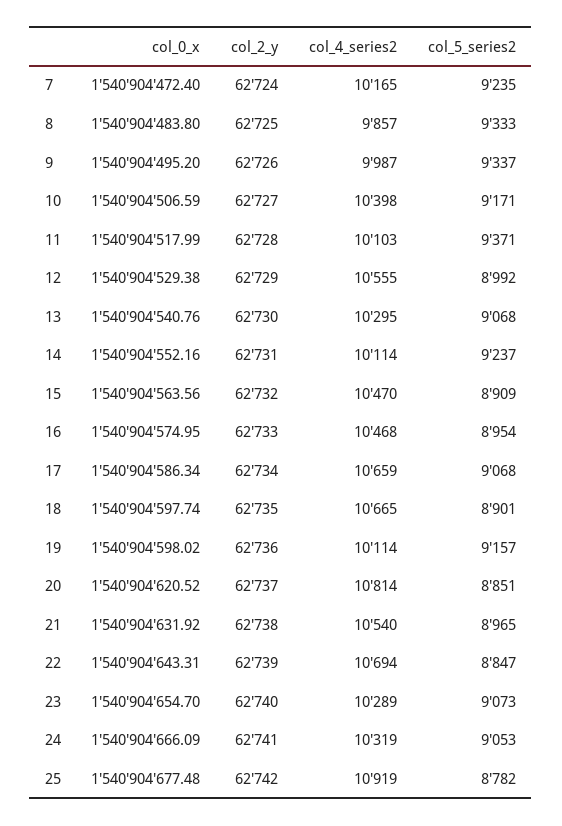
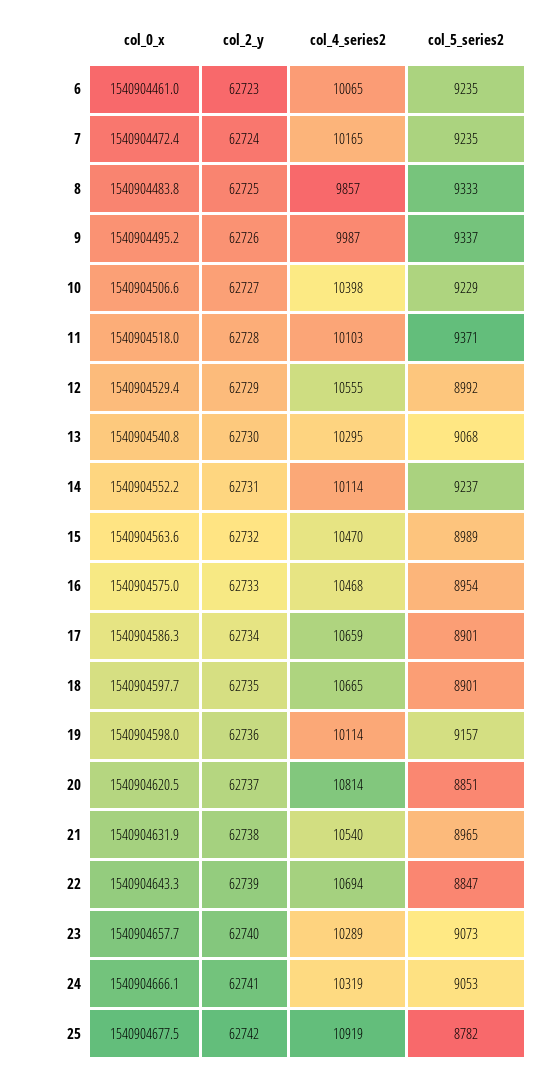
  {
    "col_0_x": {
      "7": 1540904472.4,
      "8": 1540904483.8,
      "9": 1540904495.2,
      "10": 1540904506.59,
      "11": 1540904517.99,
      "12": 1540904529.38,
      "13": 1540904540.76,
      "14": 1540904552.16,
      "15": 1540904563.56,
      "16": 1540904574.95,
      "17": 1540904586.34,
      "18": 1540904597.74,
      "19": 1540904598.02,
      "20": 1540904620.52,
      "21": 1540904631.92,
      "22": 1540904643.31,
-     "23": 1540904654.7,
+     "23": 1540904657.7,
      "24": 1540904666.09,
-     "25": 1540904677.48
+     "25": 1540904677.48,
+     "6": 1540904461
    },
    "col_2_y": {
      "7": 62724,
      "8": 62725,
      "9": 62726,
      "10": 62727,
      "11": 62728,
      "12": 62729,
      "13": 62730,
      "14": 62731,
      "15": 62732,
      "16": 62733,
      "17": 62734,
      "18": 62735,
      "19": 62736,
      "20": 62737,
      "21": 62738,
      "22": 62739,
      "23": 62740,
      "24": 62741,
-     "25": 62742
+     "25": 62742,
+     "6": 62723
    },
    "col_4_series2": {
      "7": 10165,
      "8": 9857,
      "9": 9987,
      "10": 10398,
      "11": 10103,
      "12": 10555,
      "13": 10295,
      "14": 10114,
      "15": 10470,
      "16": 10468,
      "17": 10659,
      "18": 10665,
      "19": 10114,
      "20": 10814,
      "21": 10540,
      "22": 10694,
      "23": 10289,
      "24": 10319,
-     "25": 10919
+     "25": 10919,
+     "6": 10065
    },
    "col_5_series2": {
      "7": 9235,
      "8": 9333,
      "9": 9337,
-     "10": 9171,
+     "10": 9229,
      "11": 9371,
      "12": 8992,
      "13": 9068,
      "14": 9237,
-     "15": 8909,
+     "15": 8989,
      "16": 8954,
-     "17": 9068,
+     "17": 8901,
      "18": 8901,
      "19": 9157,
      "20": 8851,
      "21": 8965,
      "22": 8847,
      "23": 9073,
      "24": 9053,
-     "25": 8782
+     "25": 8782,
+     "6": 9235
    }
  }

